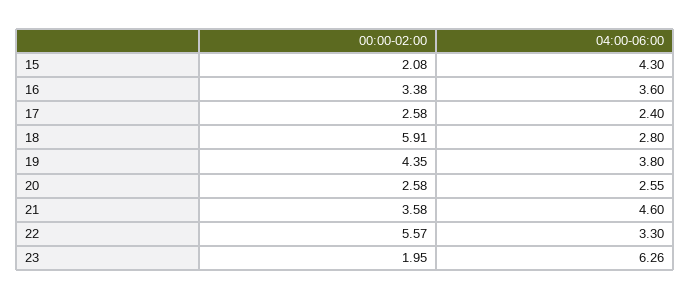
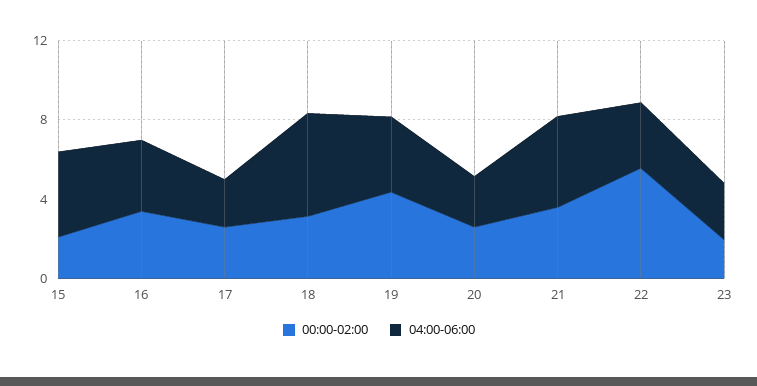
  {
    "00:00-02:00": {
      "15": 2.08,
      "16": 3.38,
      "17": 2.58,
-     "18": 5.91,
+     "18": 3,
      "19": 4.35,
      "20": 2.58,
      "21": 3.58,
      "22": 5.57,
      "23": 1.95
    },
    "04:00-06:00": {
      "15": 4.3,
      "16": 3.6,
      "17": 2.4,
-     "18": 2.8,
+     "18": 5,
      "19": 3.8,
      "20": 2.55,
      "21": 4.6,
      "22": 3.3,
-     "23": 6.26
+     "23": 3
    }
  }

